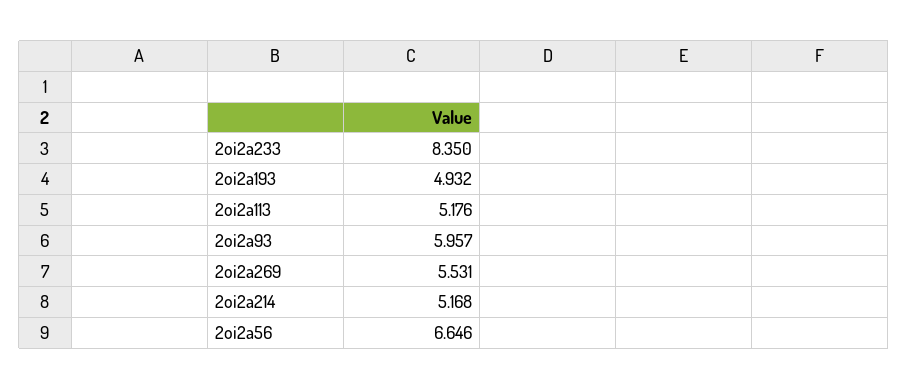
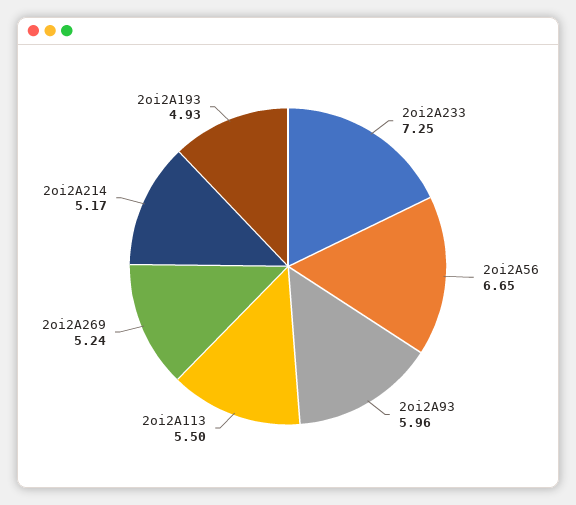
  {
-   "2oi2a233": 8.35,
+   "2oi2a233": 7.25,
    "2oi2a193": 4.932,
-   "2oi2a113": 5.176,
+   "2oi2a113": 5.5,
    "2oi2a93": 5.957,
-   "2oi2a269": 5.531,
+   "2oi2a269": 5.24,
    "2oi2a214": 5.168,
    "2oi2a56": 6.646
  }

